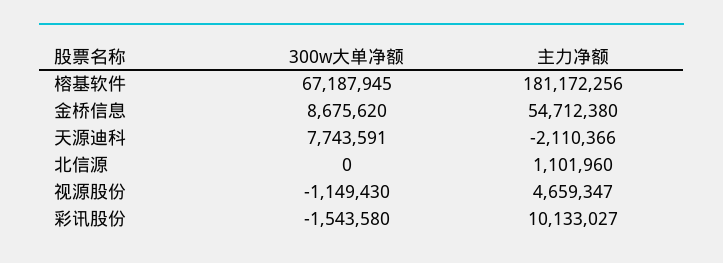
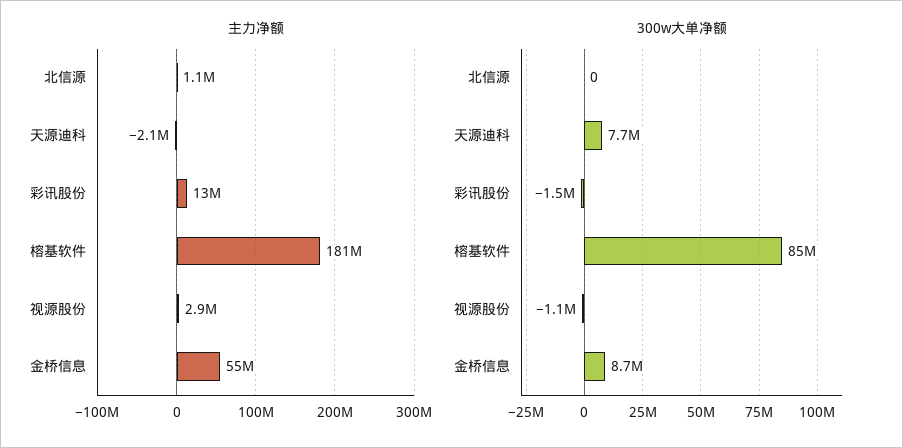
  {
    "300w大单净额": {
-     "榕基软件": 67187945,
+     "榕基软件": 85000000,
      "金桥信息": 8675620,
      "天源迪科": 7743591,
      "北信源": 0,
      "视源股份": -1149430,
      "彩讯股份": -1543580
    },
    "主力净额": {
      "榕基软件": 181172256,
      "金桥信息": 54712380,
      "天源迪科": -2110366,
      "北信源": 1101960,
-     "视源股份": 4659347,
+     "视源股份": 2900000,
-     "彩讯股份": 10133027
+     "彩讯股份": 13000000
    }
  }

